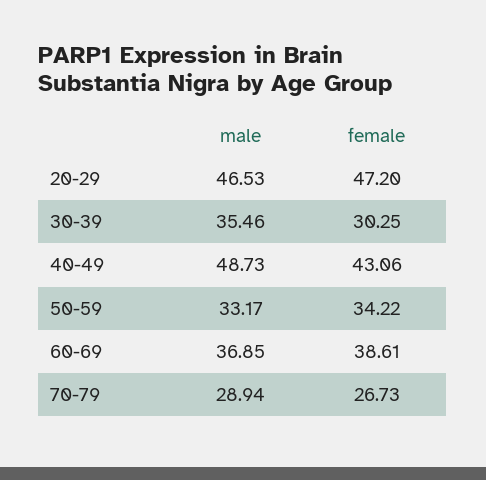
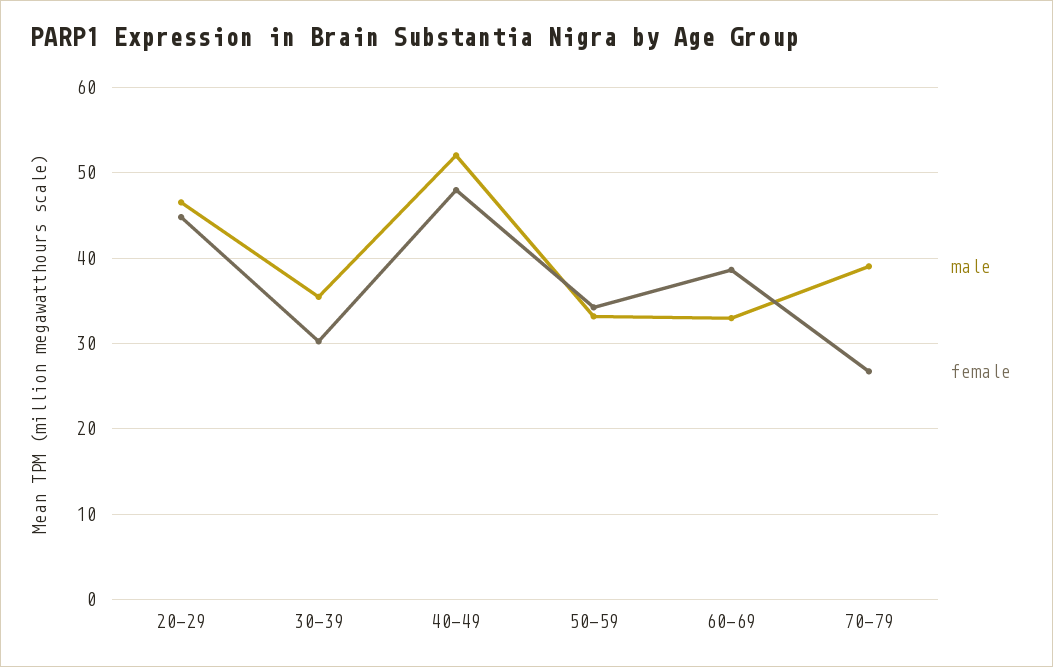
  {
    "male": {
      "20-29": 46.53,
      "30-39": 35.46,
-     "40-49": 48.73,
+     "40-49": 52,
      "50-59": 33.17,
-     "60-69": 36.85,
+     "60-69": 33,
-     "70-79": 28.94
+     "70-79": 39
    },
    "female": {
-     "20-29": 47.2,
+     "20-29": 45,
      "30-39": 30.25,
-     "40-49": 43.06,
+     "40-49": 48,
      "50-59": 34.22,
      "60-69": 38.61,
      "70-79": 26.73
    }
  }

